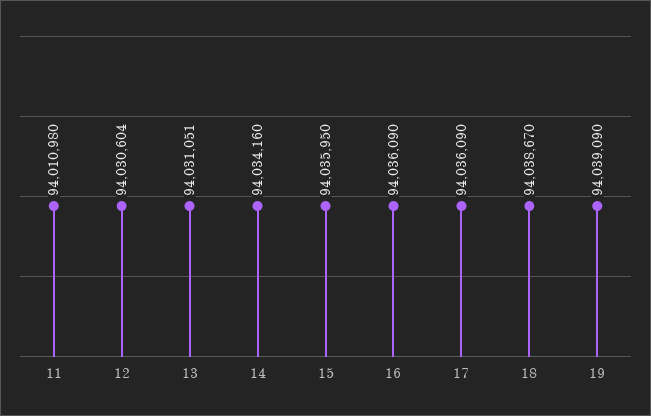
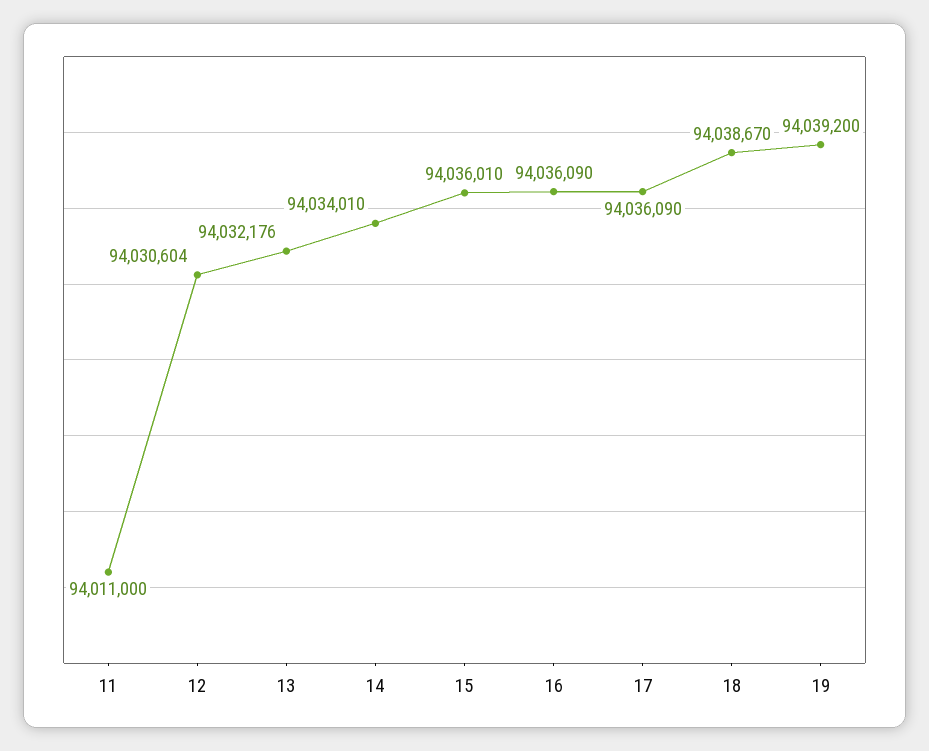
  {
-   "11": 94010980,
+   "11": 94011000,
    "12": 94030604,
-   "13": 94031051,
+   "13": 94032176,
-   "14": 94034160,
+   "14": 94034010,
-   "15": 94035950,
+   "15": 94036010,
    "16": 94036090,
    "17": 94036090,
    "18": 94038670,
-   "19": 94039090
+   "19": 94039200
  }

